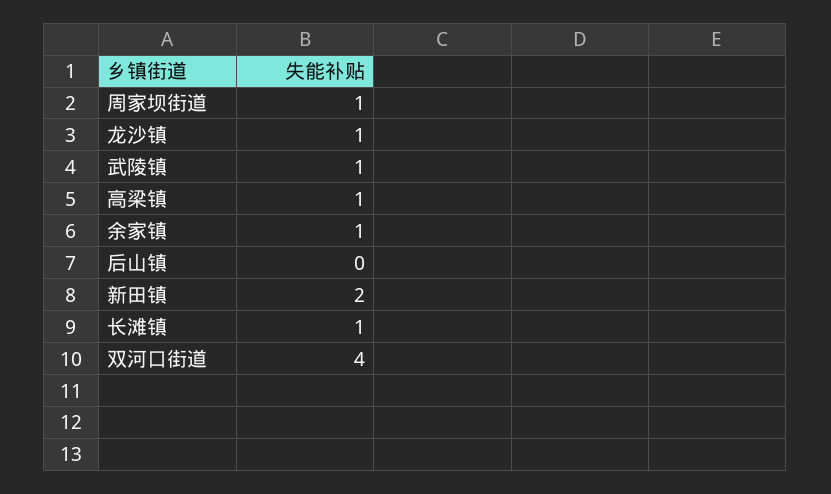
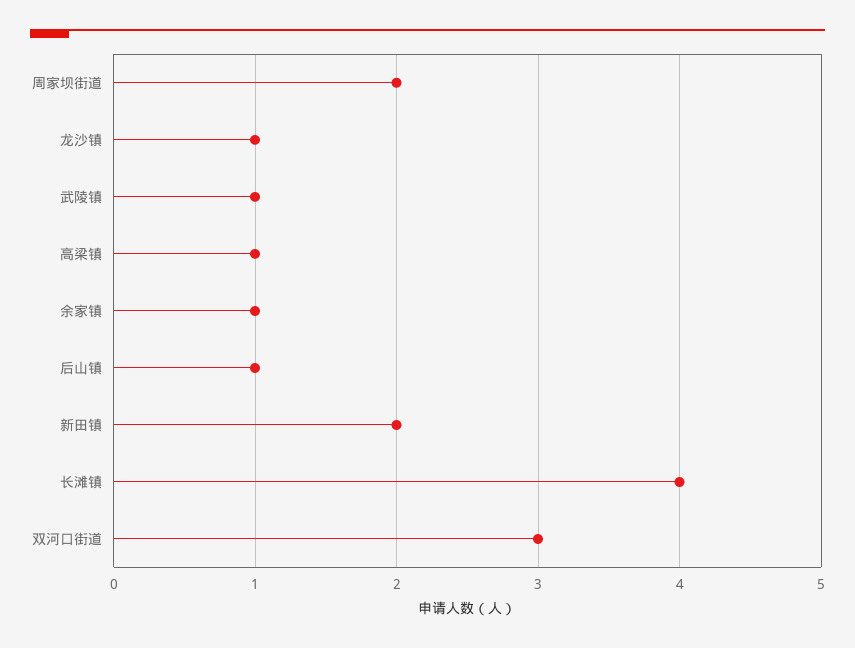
  {
-   "周家坝街道": 1,
+   "周家坝街道": 2,
    "龙沙镇": 1,
    "武陵镇": 1,
    "高梁镇": 1,
    "余家镇": 1,
-   "后山镇": 0,
+   "后山镇": 1,
    "新田镇": 2,
-   "长滩镇": 1,
+   "长滩镇": 4,
-   "双河口街道": 4
+   "双河口街道": 3
  }

